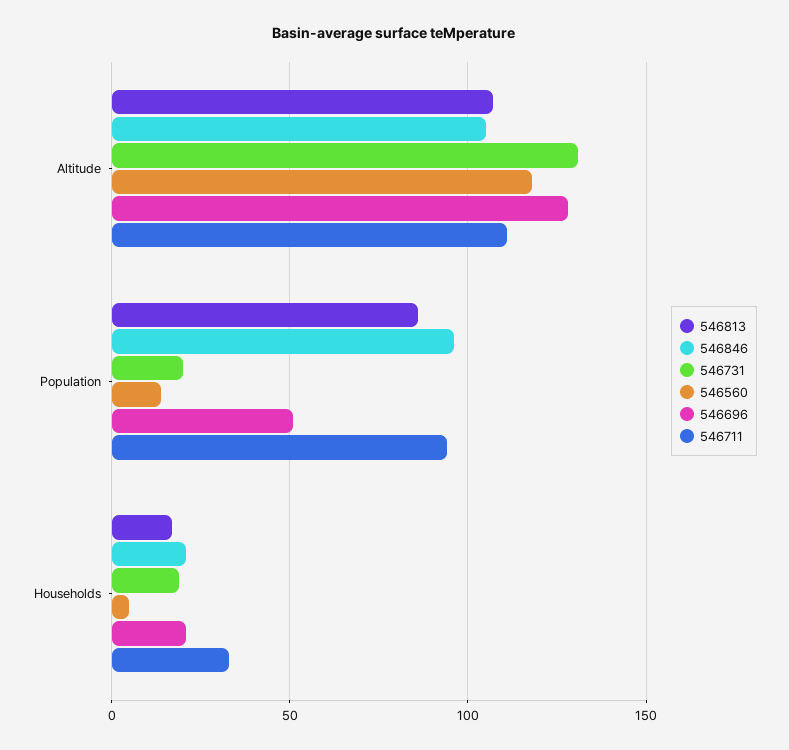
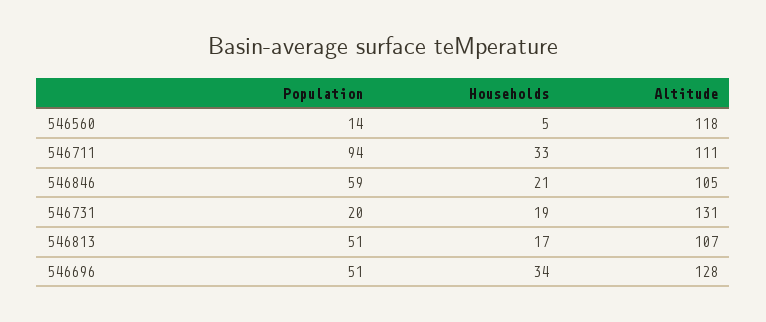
  {
    "546813": {
      "Altitude": 107,
-     "Population": 85,
+     "Population": 51,
      "Households": 17
    },
    "546846": {
      "Altitude": 105,
-     "Population": 95,
+     "Population": 59,
      "Households": 21
    },
    "546731": {
      "Altitude": 131,
      "Population": 20,
      "Households": 19
    },
    "546560": {
      "Altitude": 118,
      "Population": 14,
      "Households": 5
    },
    "546696": {
      "Altitude": 128,
      "Population": 51,
-     "Households": 20
+     "Households": 34
    },
    "546711": {
      "Altitude": 111,
      "Population": 94,
      "Households": 33
    }
  }

